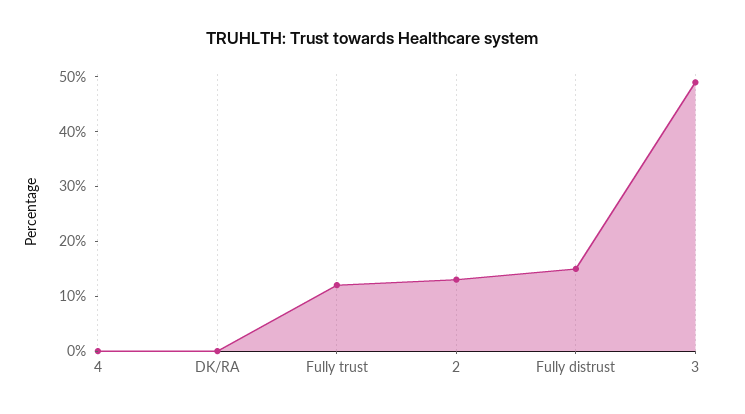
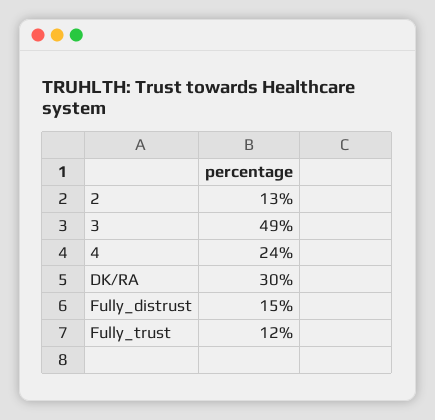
  {
-   "4": 0,
+   "4": 24,
-   "DK/RA": 0,
+   "DK/RA": 30,
    "Fully trust": 12,
    "2": 13,
    "Fully distrust": 15,
    "3": 49
  }

